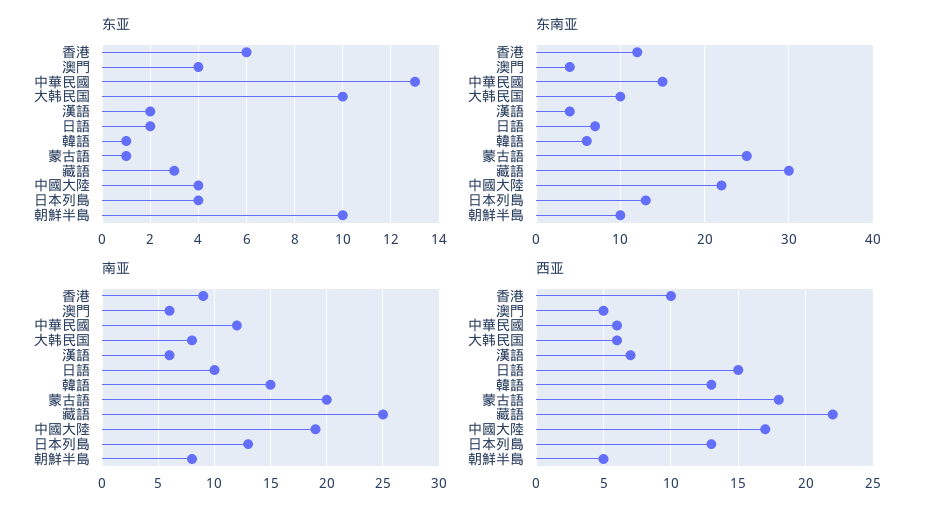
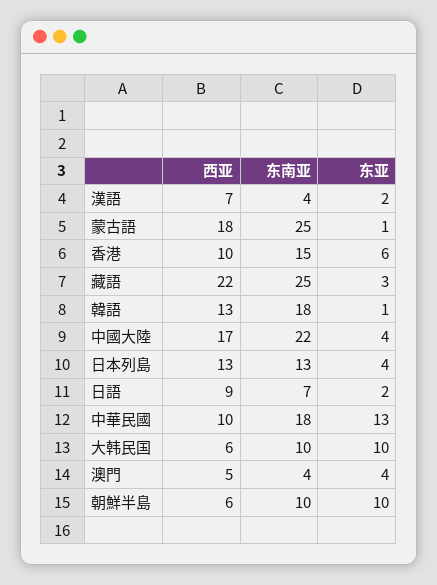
  {
    "东亚": {
      "香港": 6,
      "澳門": 4,
      "中華民國": 13,
      "大韩民国": 10,
      "漢語": 2,
      "日語": 2,
      "韓語": 1,
      "蒙古語": 1,
      "藏語": 3,
      "中國大陸": 4,
      "日本列島": 4,
      "朝鮮半島": 10
    },
    "东南亚": {
-     "香港": 12,
+     "香港": 15,
      "澳門": 4,
-     "中華民國": 15,
+     "中華民國": 18,
      "大韩民国": 10,
      "漢語": 4,
      "日語": 7,
-     "韓語": 6,
+     "韓語": 18,
      "蒙古語": 25,
-     "藏語": 30,
+     "藏語": 25,
      "中國大陸": 22,
      "日本列島": 13,
      "朝鮮半島": 10
    },
-   "南亚": {
-     "香港": 9,
-     "澳門": 6,
-     "中華民國": 12,
-     "大韩民国": 8,
-     "漢語": 6,
-     "日語": 10,
-     "韓語": 15,
-     "蒙古語": 20,
-     "藏語": 25,
-     "中國大陸": 19,
-     "日本列島": 13,
-     "朝鮮半島": 8
-   },
    "西亚": {
      "香港": 10,
      "澳門": 5,
-     "中華民國": 6,
+     "中華民國": 10,
      "大韩民国": 6,
      "漢語": 7,
-     "日語": 15,
+     "日語": 9,
      "韓語": 13,
      "蒙古語": 18,
      "藏語": 22,
      "中國大陸": 17,
      "日本列島": 13,
-     "朝鮮半島": 5
+     "朝鮮半島": 6
    }
  }

